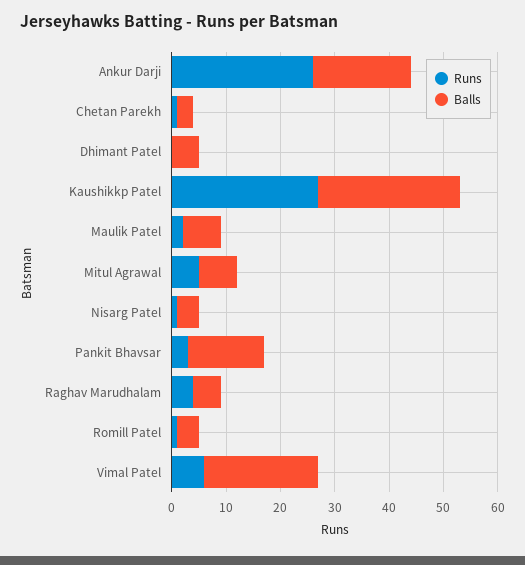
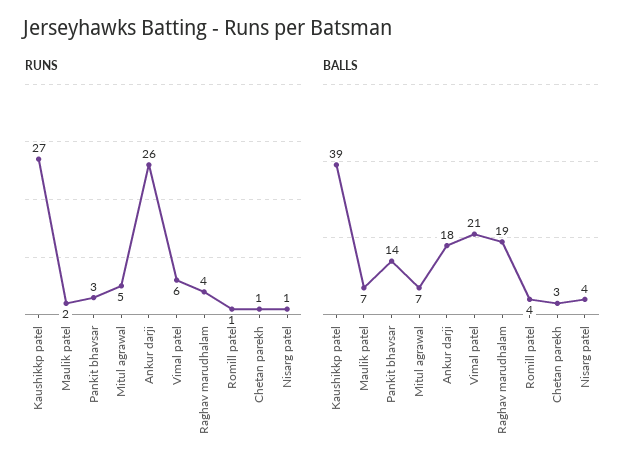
  {
    "Runs": {
      "Ankur Darji": 26,
      "Chetan Parekh": 1,
-     "Dhimant Patel": 0,
      "Kaushikkp Patel": 27,
      "Maulik Patel": 2,
      "Mitul Agrawal": 5,
      "Nisarg Patel": 1,
      "Pankit Bhavsar": 3,
      "Raghav Marudhalam": 4,
      "Romill Patel": 1,
      "Vimal Patel": 6
    },
    "Balls": {
      "Ankur Darji": 18,
      "Chetan Parekh": 3,
-     "Dhimant Patel": 5,
-     "Kaushikkp Patel": 25,
+     "Kaushikkp Patel": 39,
      "Maulik Patel": 7,
      "Mitul Agrawal": 7,
      "Nisarg Patel": 4,
      "Pankit Bhavsar": 14,
-     "Raghav Marudhalam": 5,
+     "Raghav Marudhalam": 19,
      "Romill Patel": 4,
      "Vimal Patel": 21
    }
  }

